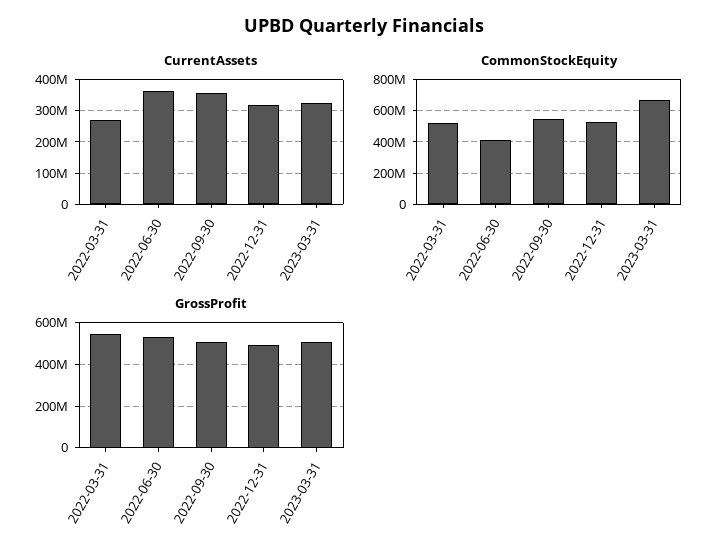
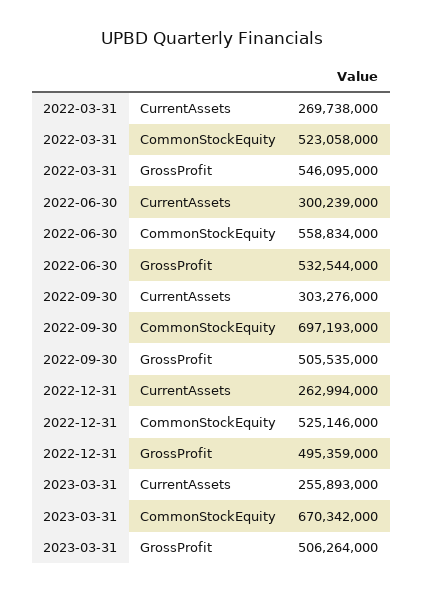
  {
    "CurrentAssets": {
      "2022-03-31": 269738000,
-     "2022-06-30": 360000000,
+     "2022-06-30": 300239000,
-     "2022-09-30": 360000000,
+     "2022-09-30": 303276000,
-     "2022-12-31": 320000000,
+     "2022-12-31": 262994000,
-     "2023-03-31": 320000000
+     "2023-03-31": 255893000
    },
    "CommonStockEquity": {
      "2022-03-31": 523058000,
-     "2022-06-30": 400000000,
+     "2022-06-30": 558834000,
-     "2022-09-30": 550000000,
+     "2022-09-30": 697193000,
      "2022-12-31": 525146000,
      "2023-03-31": 670342000
    },
    "GrossProfit": {
      "2022-03-31": 546095000,
      "2022-06-30": 532544000,
      "2022-09-30": 505535000,
      "2022-12-31": 495359000,
      "2023-03-31": 506264000
    }
  }

